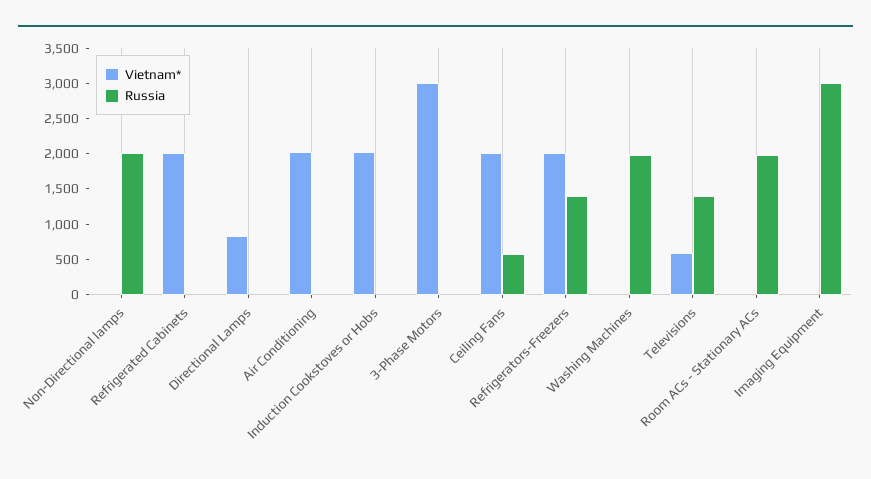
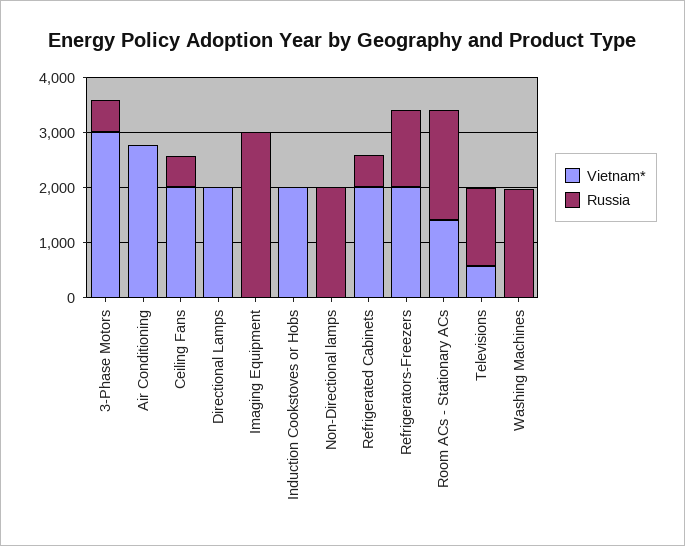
  {
    "Vietnam*": {
      "Non-Directional lamps": 0,
      "Refrigerated Cabinets": 2000,
-     "Directional Lamps": 750,
+     "Directional Lamps": 2000,
-     "Air Conditioning": 2000,
+     "Air Conditioning": 2800,
      "Induction Cookstoves or Hobs": 2000,
      "3-Phase Motors": 3000,
      "Ceiling Fans": 2000,
      "Refrigerators-Freezers": 2000,
      "Washing Machines": 0,
      "Televisions": 600,
-     "Room ACs - Stationary ACs": 0,
+     "Room ACs - Stationary ACs": 1400,
      "Imaging Equipment": 0
    },
    "Russia": {
      "Non-Directional lamps": 2000,
-     "Refrigerated Cabinets": 0,
+     "Refrigerated Cabinets": 600,
      "Directional Lamps": 0,
      "Air Conditioning": 0,
      "Induction Cookstoves or Hobs": 0,
-     "3-Phase Motors": 0,
+     "3-Phase Motors": 600,
      "Ceiling Fans": 600,
      "Refrigerators-Freezers": 1400,
      "Washing Machines": 2000,
      "Televisions": 1400,
      "Room ACs - Stationary ACs": 2000,
      "Imaging Equipment": 3000
    }
  }

